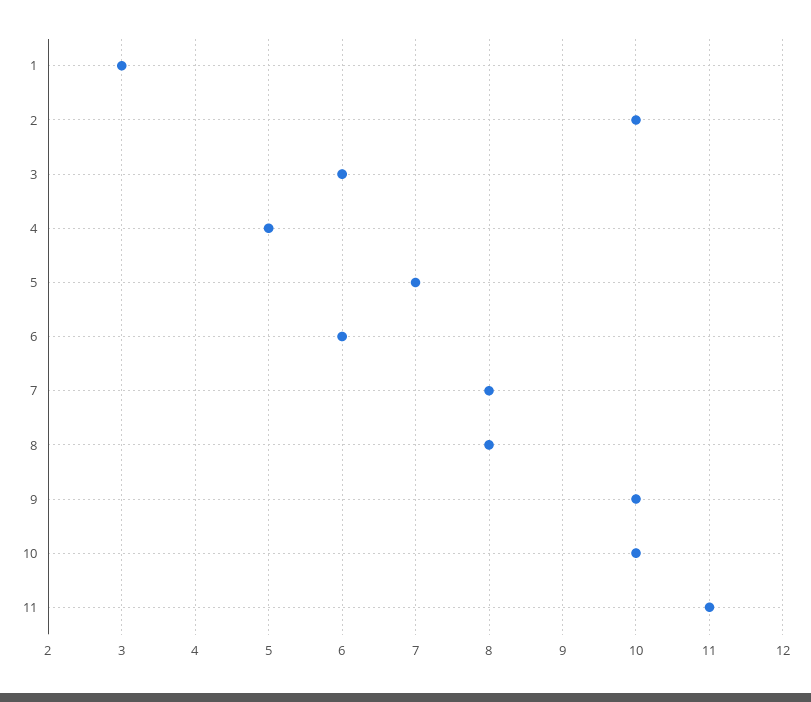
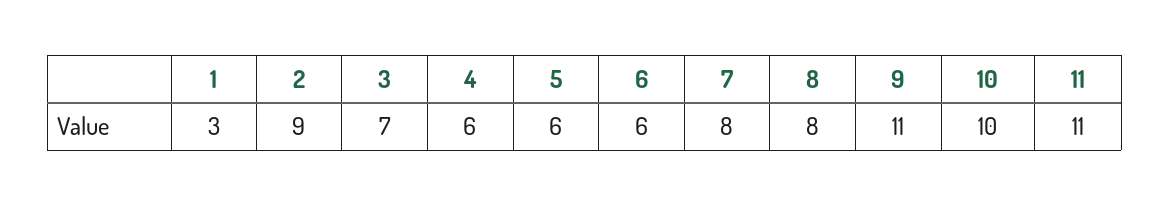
  {
    "1": 3,
-   "2": 10,
+   "2": 9,
-   "3": 6,
+   "3": 7,
-   "4": 5,
+   "4": 6,
-   "5": 7,
+   "5": 6,
    "6": 6,
    "7": 8,
    "8": 8,
-   "9": 10,
+   "9": 11,
    "10": 10,
    "11": 11
  }

